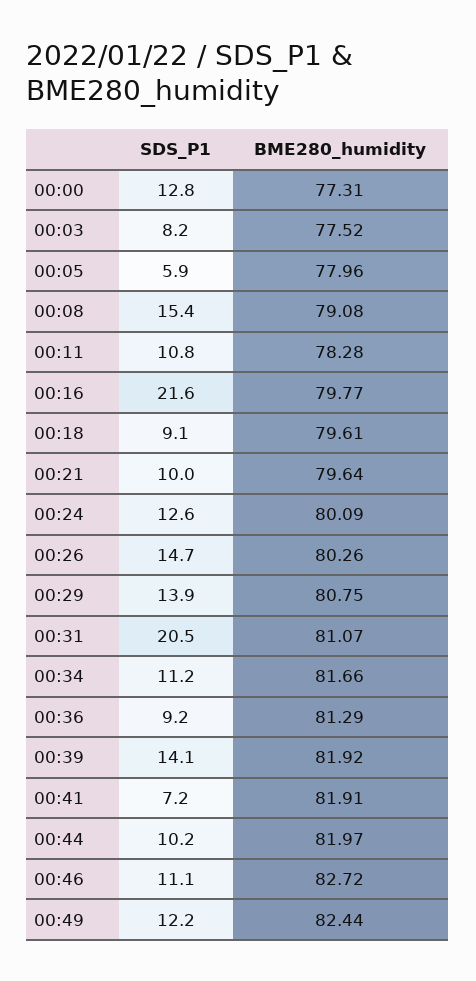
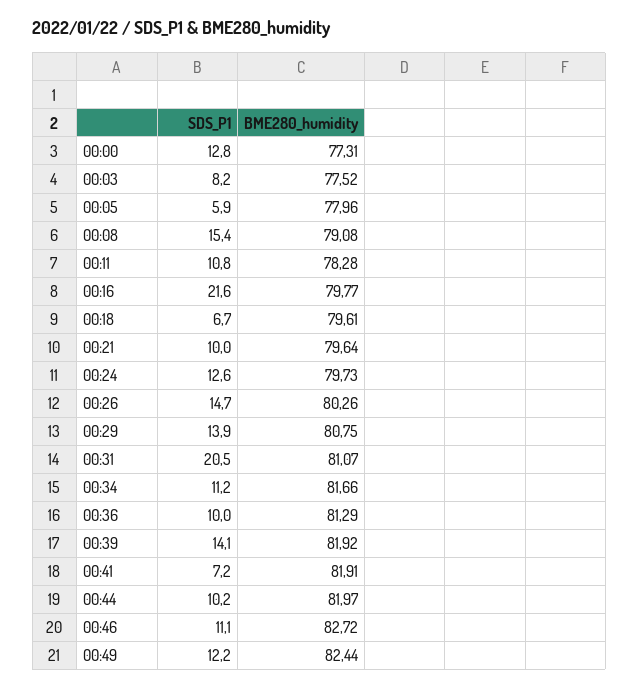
  {
    "SDS_P1": {
      "00:00": 12.8,
      "00:03": 8.2,
      "00:05": 5.9,
      "00:08": 15.4,
      "00:11": 10.8,
      "00:16": 21.6,
-     "00:18": 9.1,
+     "00:18": 6.7,
      "00:21": 10,
      "00:24": 12.6,
      "00:26": 14.7,
      "00:29": 13.9,
      "00:31": 20.5,
      "00:34": 11.2,
-     "00:36": 9.2,
+     "00:36": 10,
      "00:39": 14.1,
      "00:41": 7.2,
      "00:44": 10.2,
      "00:46": 11.1,
      "00:49": 12.2
    },
    "BME280_humidity": {
      "00:00": 77.31,
      "00:03": 77.52,
      "00:05": 77.96,
      "00:08": 79.08,
      "00:11": 78.28,
      "00:16": 79.77,
      "00:18": 79.61,
      "00:21": 79.64,
-     "00:24": 80.09,
+     "00:24": 79.73,
      "00:26": 80.26,
      "00:29": 80.75,
      "00:31": 81.07,
      "00:34": 81.66,
      "00:36": 81.29,
      "00:39": 81.92,
      "00:41": 81.91,
      "00:44": 81.97,
      "00:46": 82.72,
      "00:49": 82.44
    }
  }

